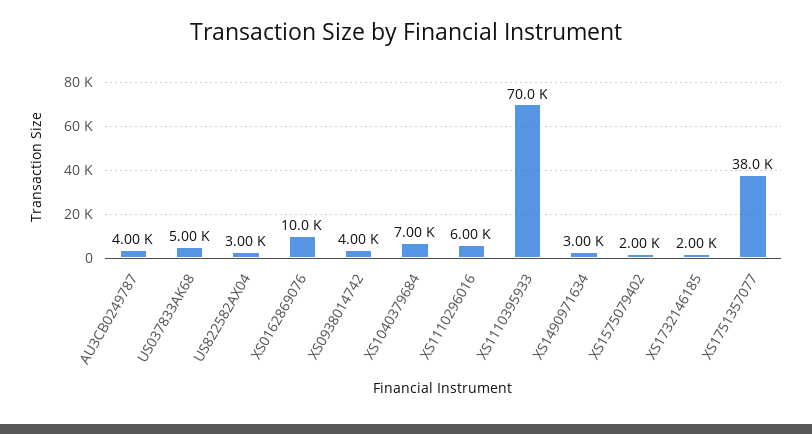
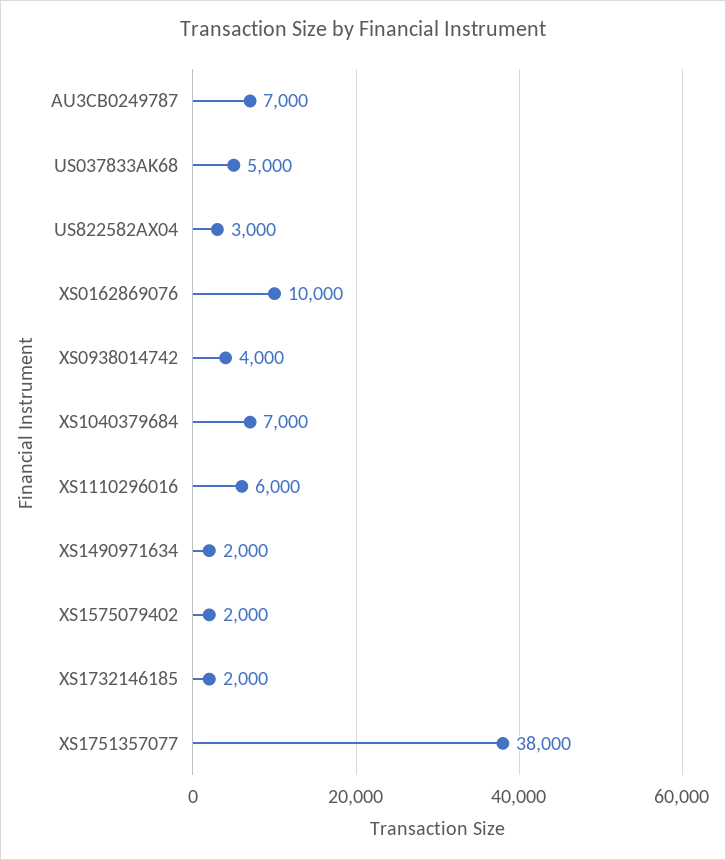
  {
-   "AU3CB0249787": 4000,
+   "AU3CB0249787": 7000,
    "US037833AK68": 5000,
    "US822582AX04": 3000,
    "XS0162869076": 10000,
    "XS0938014742": 4000,
    "XS1040379684": 7000,
    "XS1110296016": 6000,
-   "XS1110395933": 70000,
-   "XS1490971634": 3000,
+   "XS1490971634": 2000,
    "XS1575079402": 2000,
    "XS1732146185": 2000,
    "XS1751357077": 38000
  }

